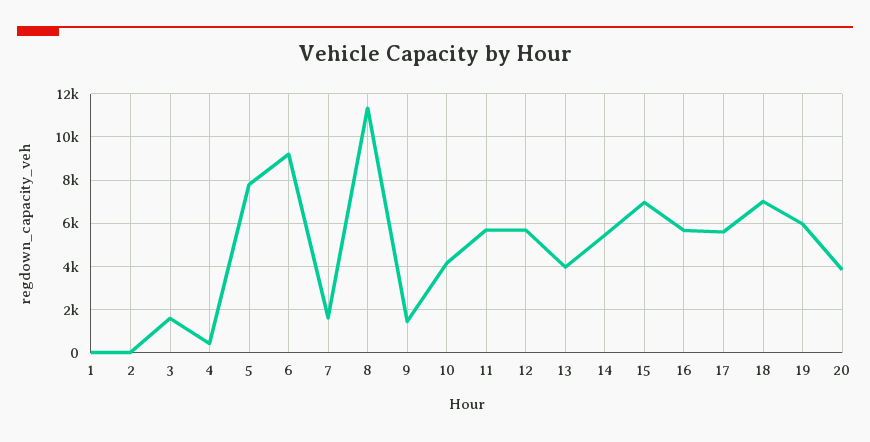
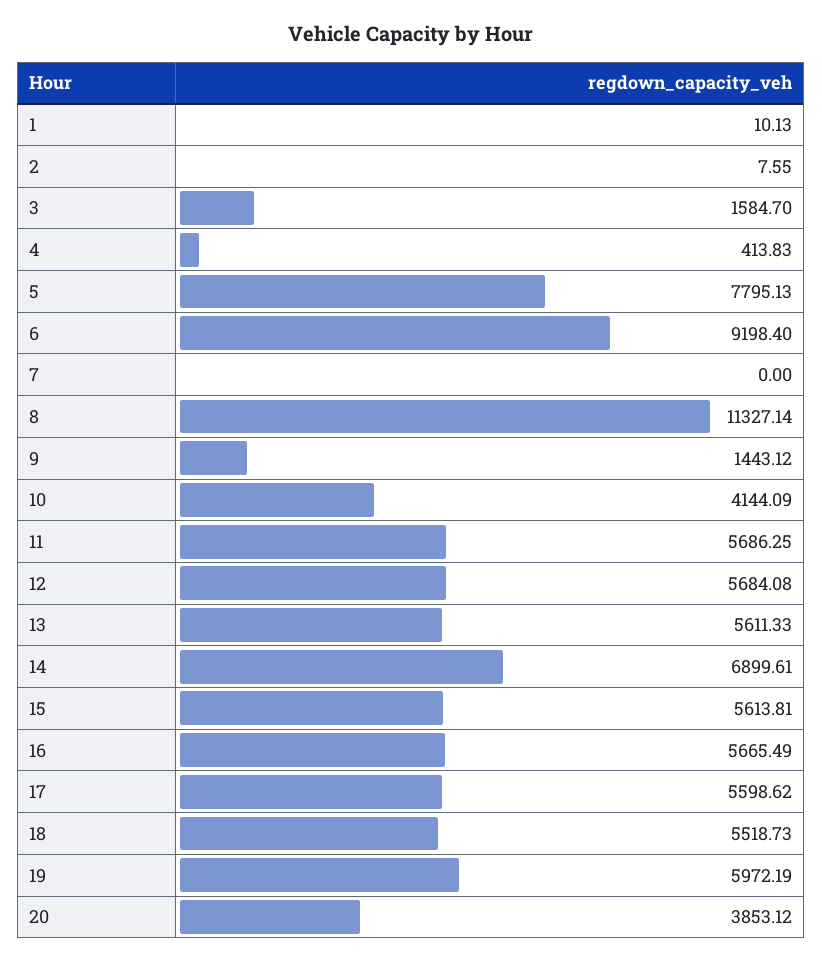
  {
    "1": 10.13,
    "2": 7.55,
    "3": 1584.7,
    "4": 413.83,
    "5": 7795.13,
    "6": 9198.4,
-   "7": 1500,
+   "7": 0,
    "8": 11327.14,
    "9": 1443.12,
    "10": 4144.09,
    "11": 5686.25,
    "12": 5684.08,
-   "13": 4000,
+   "13": 5611.33,
-   "14": 5500,
+   "14": 6899.61,
-   "15": 7000,
+   "15": 5613.81,
    "16": 5665.49,
    "17": 5598.62,
-   "18": 7000,
+   "18": 5518.73,
    "19": 5972.19,
    "20": 3853.12
  }

